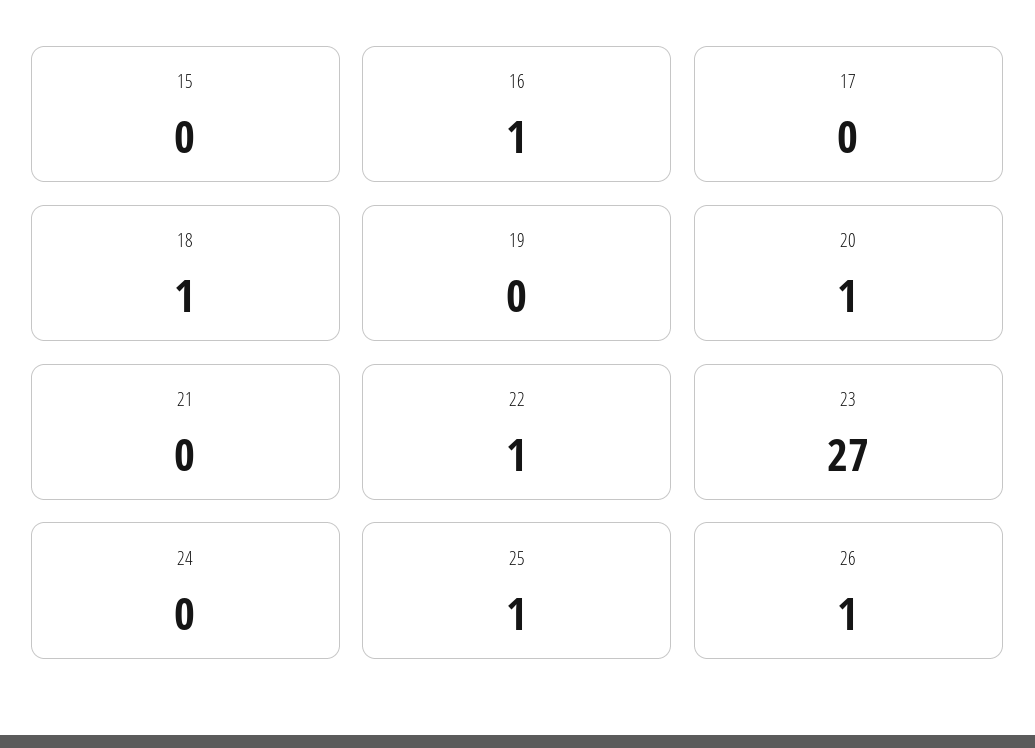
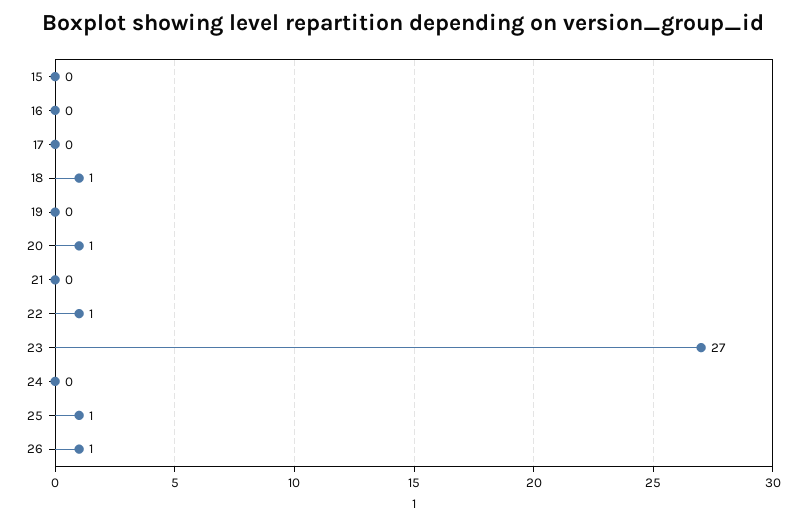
  {
    "15": 0,
-   "16": 1,
+   "16": 0,
    "17": 0,
    "18": 1,
    "19": 0,
    "20": 1,
    "21": 0,
    "22": 1,
    "23": 27,
    "24": 0,
    "25": 1,
    "26": 1
  }

